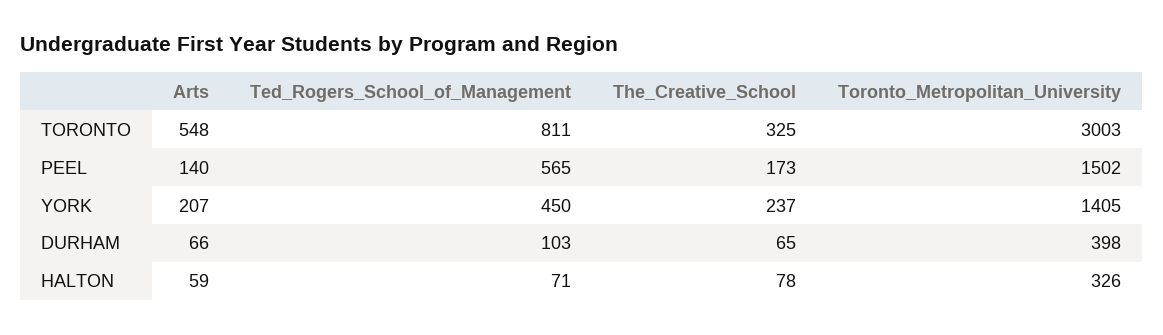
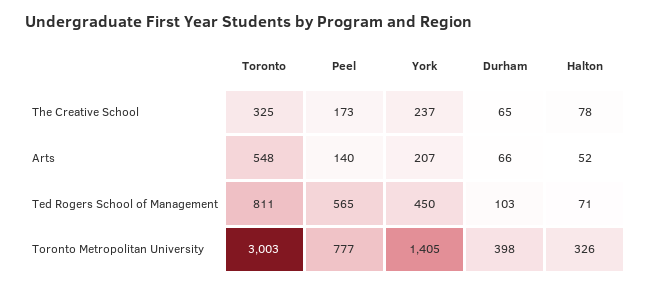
  {
    "Arts": {
      "TORONTO": 548,
      "PEEL": 140,
      "YORK": 207,
      "DURHAM": 66,
-     "HALTON": 59
+     "HALTON": 52
    },
    "Ted_Rogers_School_of_Management": {
      "TORONTO": 811,
      "PEEL": 565,
      "YORK": 450,
      "DURHAM": 103,
      "HALTON": 71
    },
    "The_Creative_School": {
      "TORONTO": 325,
      "PEEL": 173,
      "YORK": 237,
      "DURHAM": 65,
      "HALTON": 78
    },
    "Toronto_Metropolitan_University": {
      "TORONTO": 3003,
-     "PEEL": 1502,
+     "PEEL": 777,
      "YORK": 1405,
      "DURHAM": 398,
      "HALTON": 326
    }
  }

